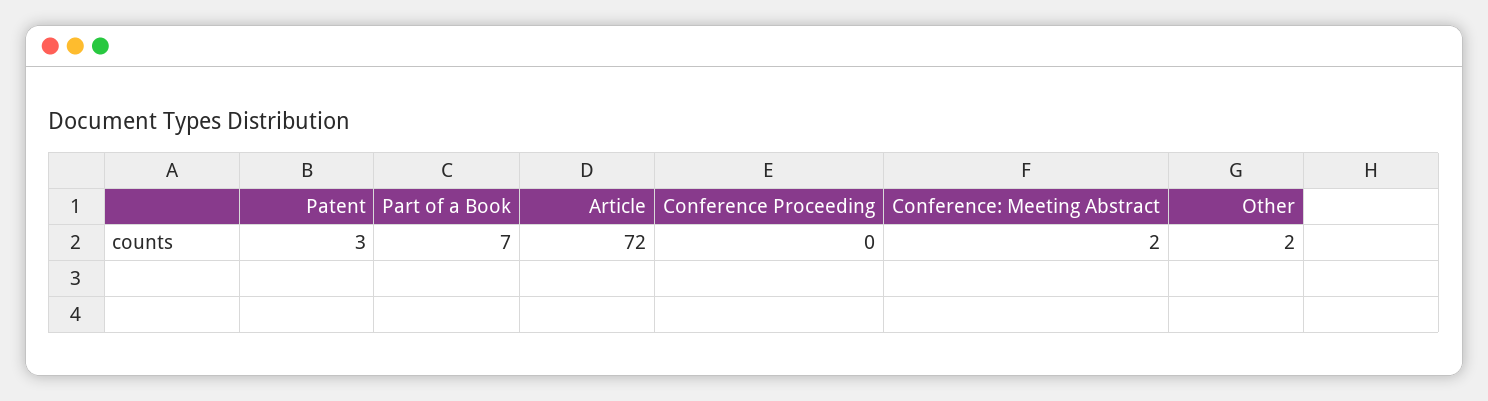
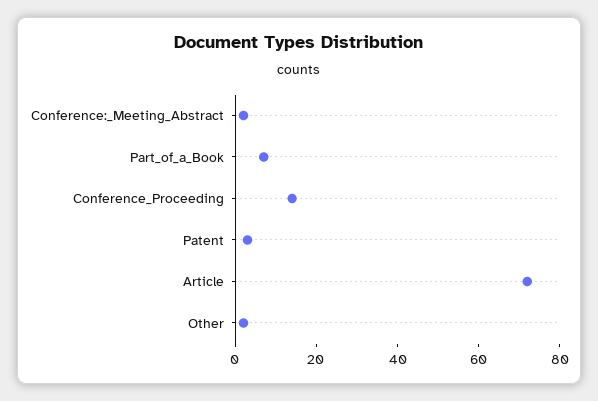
  {
    "Patent": 3,
    "Part of a Book": 7,
    "Article": 72,
-   "Conference Proceeding": 0,
+   "Conference Proceeding": 15,
    "Conference: Meeting Abstract": 2,
    "Other": 2
  }

